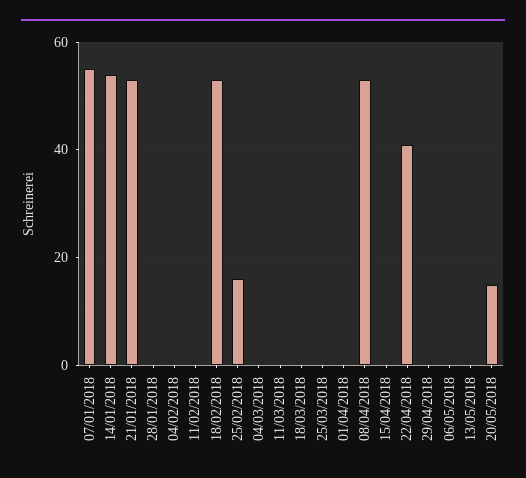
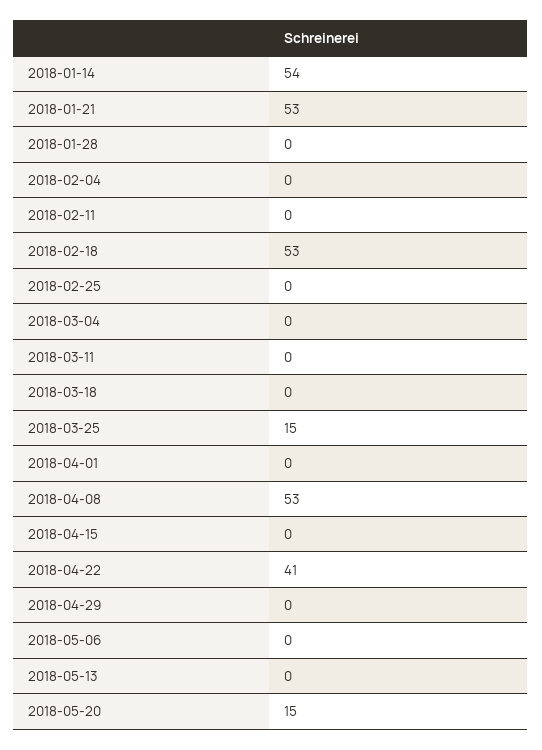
  {
-   "07/01/2018": 55,
    "14/01/2018": 54,
    "21/01/2018": 53,
    "28/01/2018": 0,
    "04/02/2018": 0,
    "11/02/2018": 0,
    "18/02/2018": 53,
-   "25/02/2018": 15,
+   "25/02/2018": 0,
    "04/03/2018": 0,
    "11/03/2018": 0,
    "18/03/2018": 0,
-   "25/03/2018": 0,
+   "25/03/2018": 15,
    "01/04/2018": 0,
    "08/04/2018": 53,
    "15/04/2018": 0,
    "22/04/2018": 41,
    "29/04/2018": 0,
    "06/05/2018": 0,
    "13/05/2018": 0,
    "20/05/2018": 15
  }

